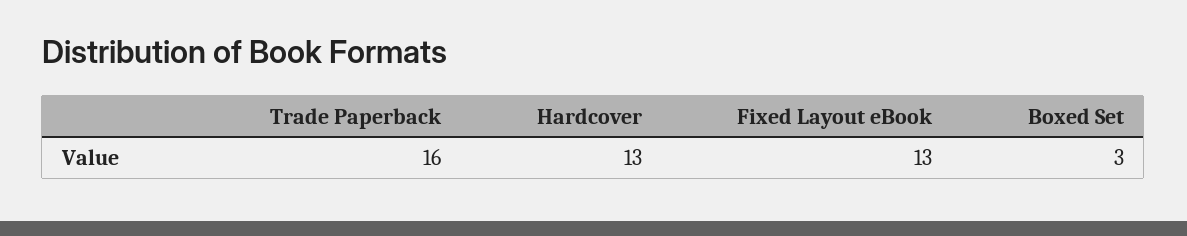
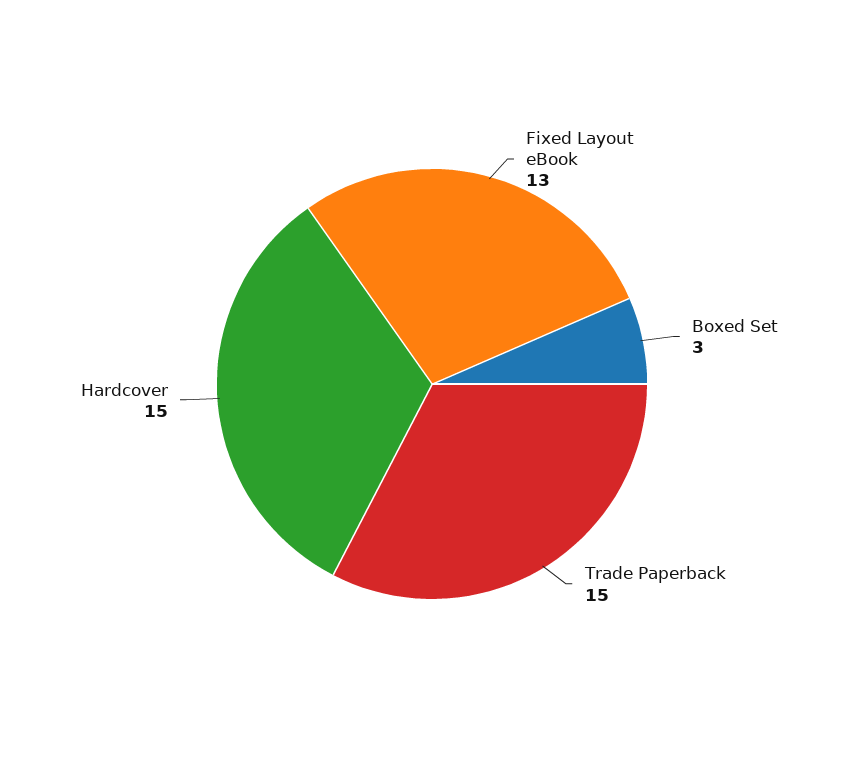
  {
-   "Trade Paperback": 16,
+   "Trade Paperback": 15,
-   "Hardcover": 13,
+   "Hardcover": 15,
    "Fixed Layout eBook": 13,
    "Boxed Set": 3
  }

